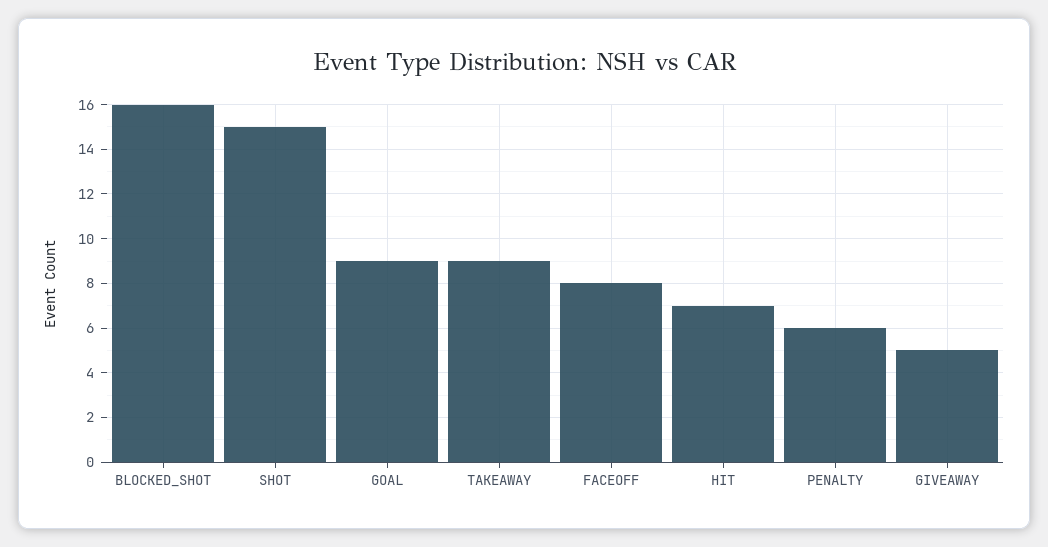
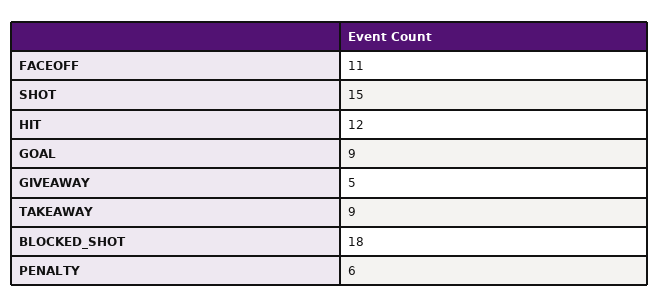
  {
-   "BLOCKED_SHOT": 16,
+   "BLOCKED_SHOT": 18,
    "SHOT": 15,
    "GOAL": 9,
    "TAKEAWAY": 9,
-   "FACEOFF": 8,
+   "FACEOFF": 11,
-   "HIT": 7,
+   "HIT": 12,
    "PENALTY": 6,
    "GIVEAWAY": 5
  }

